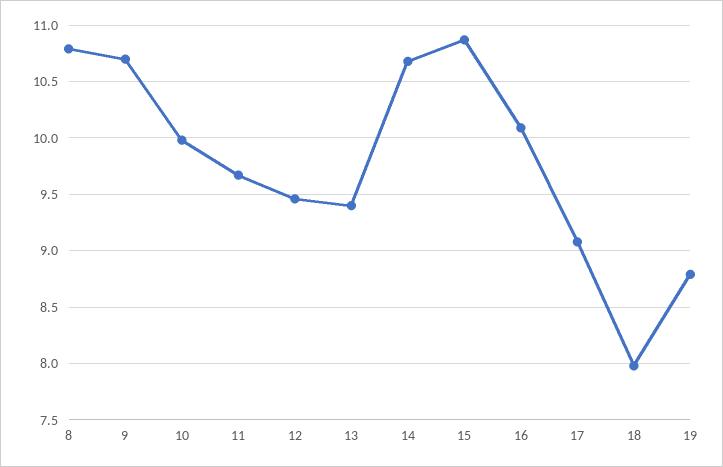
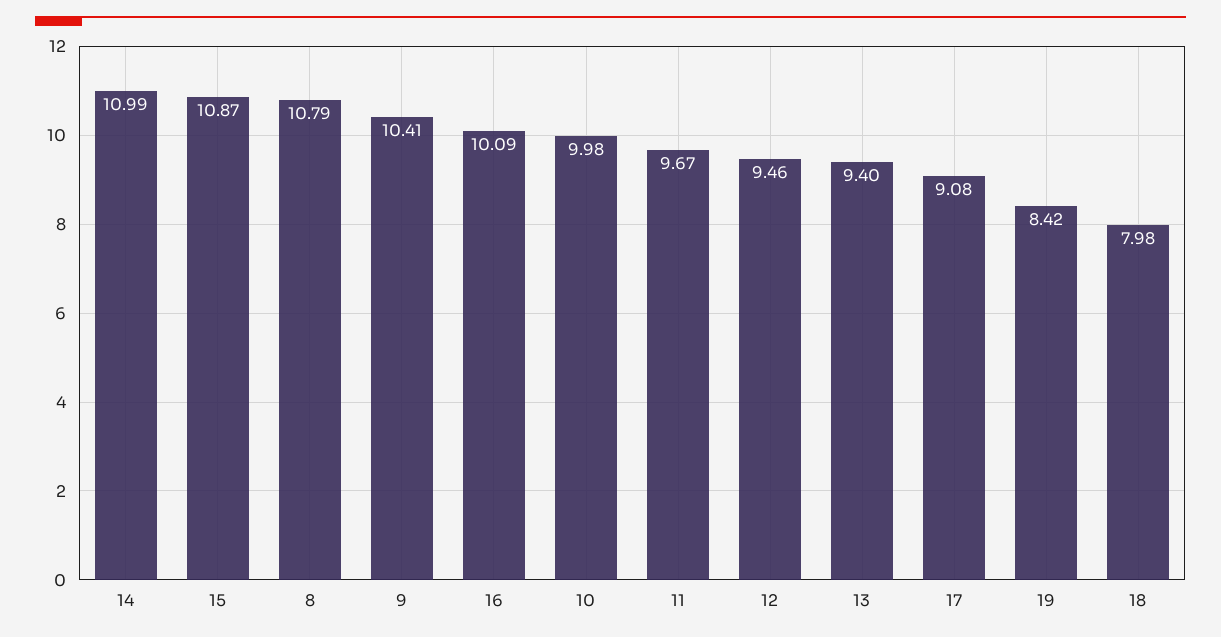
  {
    "8": 10.79,
-   "9": 10.7,
+   "9": 10.41,
    "10": 9.98,
    "11": 9.67,
    "12": 9.46,
    "13": 9.4,
-   "14": 10.7,
+   "14": 10.99,
    "15": 10.87,
    "16": 10.09,
    "17": 9.08,
    "18": 7.98,
-   "19": 8.8
+   "19": 8.42
  }

